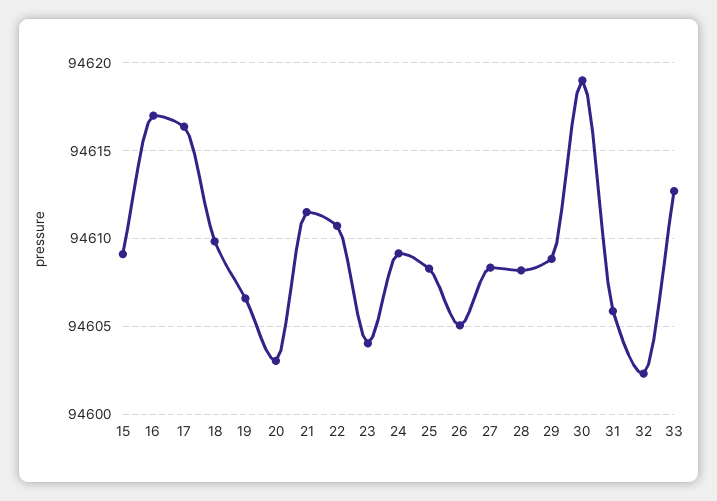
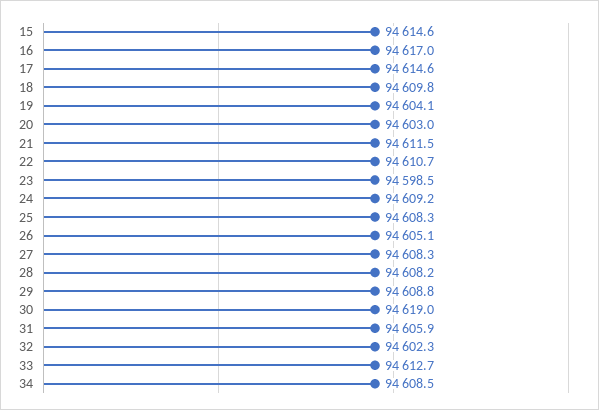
  {
-   "15": 94609,
+   "15": 94614.6,
    "16": 94617,
-   "17": 94616.5,
+   "17": 94614.6,
    "18": 94609.8,
-   "19": 94606.5,
+   "19": 94604.1,
    "20": 94603,
    "21": 94611.5,
    "22": 94610.7,
-   "23": 94604,
+   "23": 94598.5,
    "24": 94609.2,
    "25": 94608.3,
    "26": 94605.1,
    "27": 94608.3,
    "28": 94608.2,
    "29": 94608.8,
    "30": 94619,
    "31": 94605.9,
    "32": 94602.3,
-   "33": 94612.7
+   "33": 94612.7,
+   "34": 94608.5
  }

